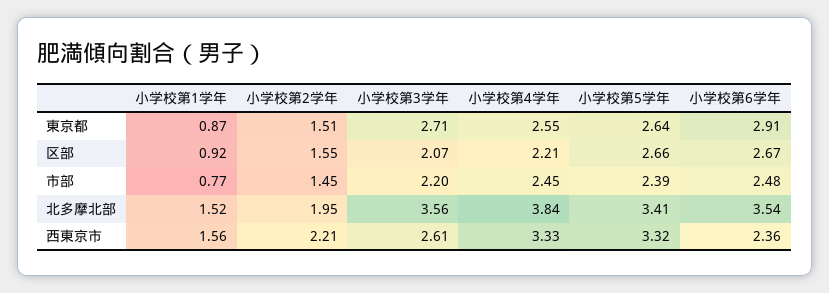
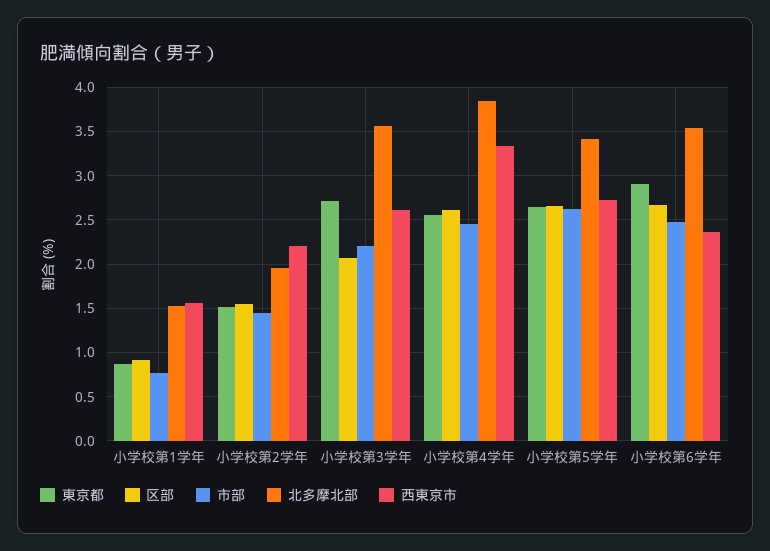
  {
    "東京都": {
      "小学校第1学年": 0.87,
      "小学校第2学年": 1.51,
      "小学校第3学年": 2.71,
      "小学校第4学年": 2.55,
      "小学校第5学年": 2.64,
      "小学校第6学年": 2.91
    },
    "区部": {
      "小学校第1学年": 0.92,
      "小学校第2学年": 1.55,
      "小学校第3学年": 2.07,
-     "小学校第4学年": 2.21,
+     "小学校第4学年": 2.6,
      "小学校第5学年": 2.66,
      "小学校第6学年": 2.67
    },
    "市部": {
      "小学校第1学年": 0.77,
      "小学校第2学年": 1.45,
      "小学校第3学年": 2.2,
      "小学校第4学年": 2.45,
-     "小学校第5学年": 2.39,
+     "小学校第5学年": 2.6,
      "小学校第6学年": 2.48
    },
    "北多摩北部": {
      "小学校第1学年": 1.52,
      "小学校第2学年": 1.95,
      "小学校第3学年": 3.56,
      "小学校第4学年": 3.84,
      "小学校第5学年": 3.41,
      "小学校第6学年": 3.54
    },
    "西東京市": {
      "小学校第1学年": 1.56,
      "小学校第2学年": 2.21,
      "小学校第3学年": 2.61,
      "小学校第4学年": 3.33,
-     "小学校第5学年": 3.32,
+     "小学校第5学年": 2.7,
      "小学校第6学年": 2.36
    }
  }

